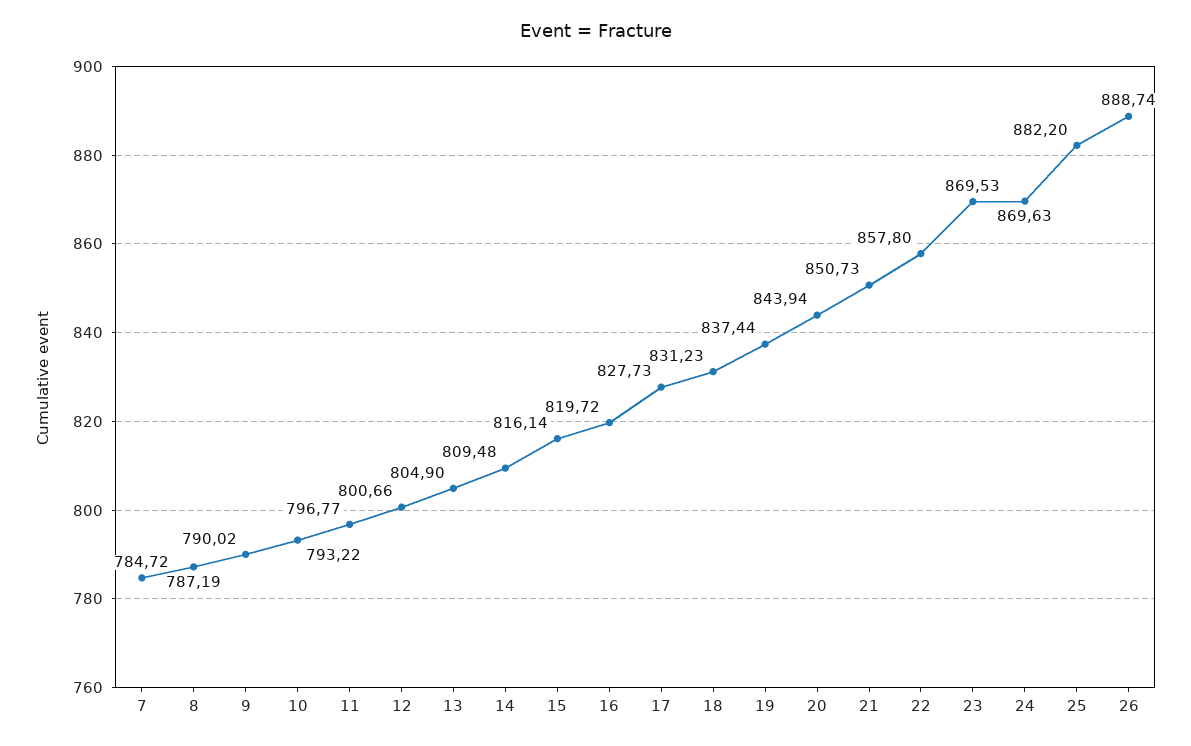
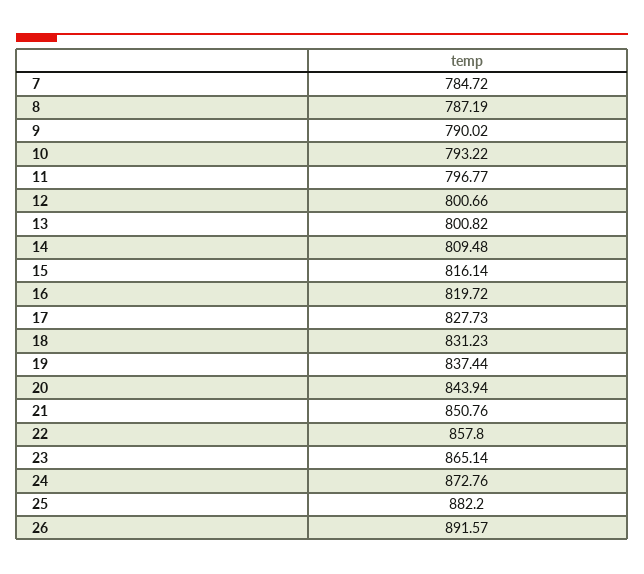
  {
    "7": 784.72,
    "8": 787.19,
    "9": 790.02,
    "10": 793.22,
    "11": 796.77,
    "12": 800.66,
-   "13": 804.9,
+   "13": 800.82,
    "14": 809.48,
    "15": 816.14,
    "16": 819.72,
    "17": 827.73,
    "18": 831.23,
    "19": 837.44,
    "20": 843.94,
-   "21": 850.73,
+   "21": 850.76,
    "22": 857.8,
-   "23": 869.53,
+   "23": 865.14,
-   "24": 869.63,
+   "24": 872.76,
    "25": 882.2,
-   "26": 888.74
+   "26": 891.57
  }

